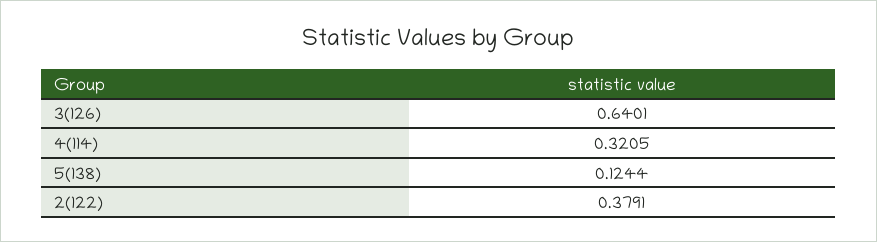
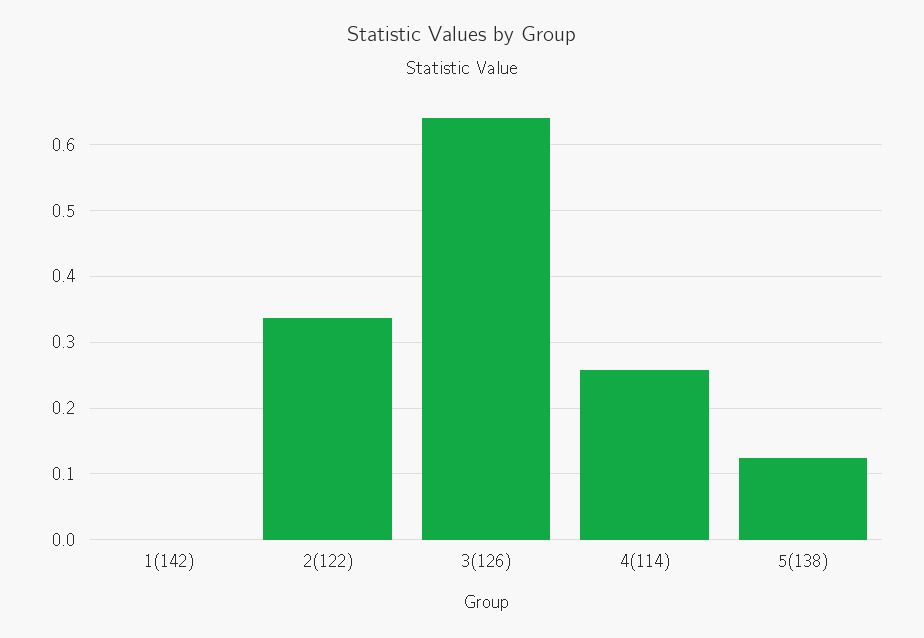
  {
    "3(126)": 0.6401,
-   "4(114)": 0.3205,
+   "4(114)": 0.26,
    "5(138)": 0.1244,
-   "2(122)": 0.3791
+   "2(122)": 0.34,
+   "1(142)": 0
  }

